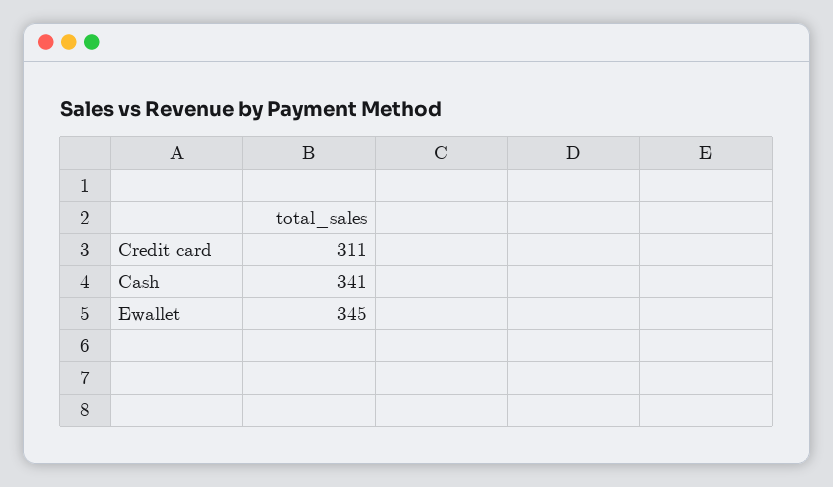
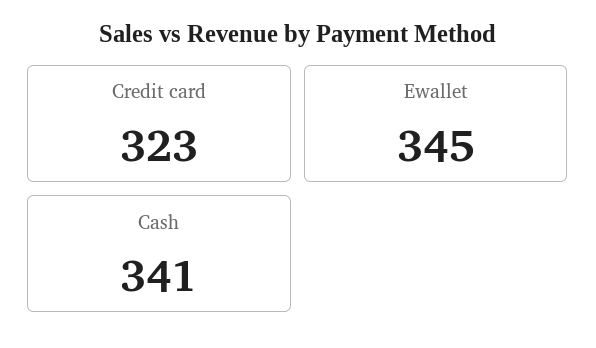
  {
-   "Credit card": 311,
+   "Credit card": 323,
    "Cash": 341,
    "Ewallet": 345
  }

